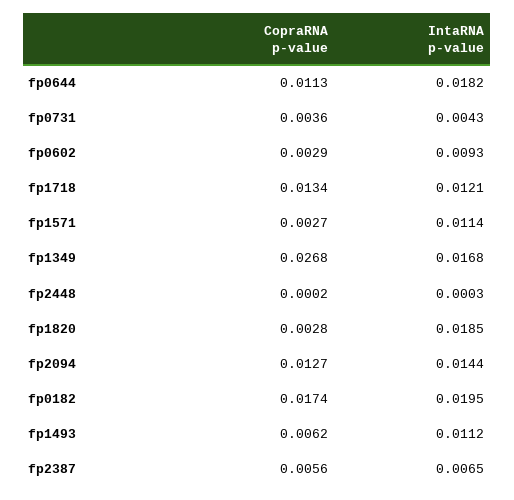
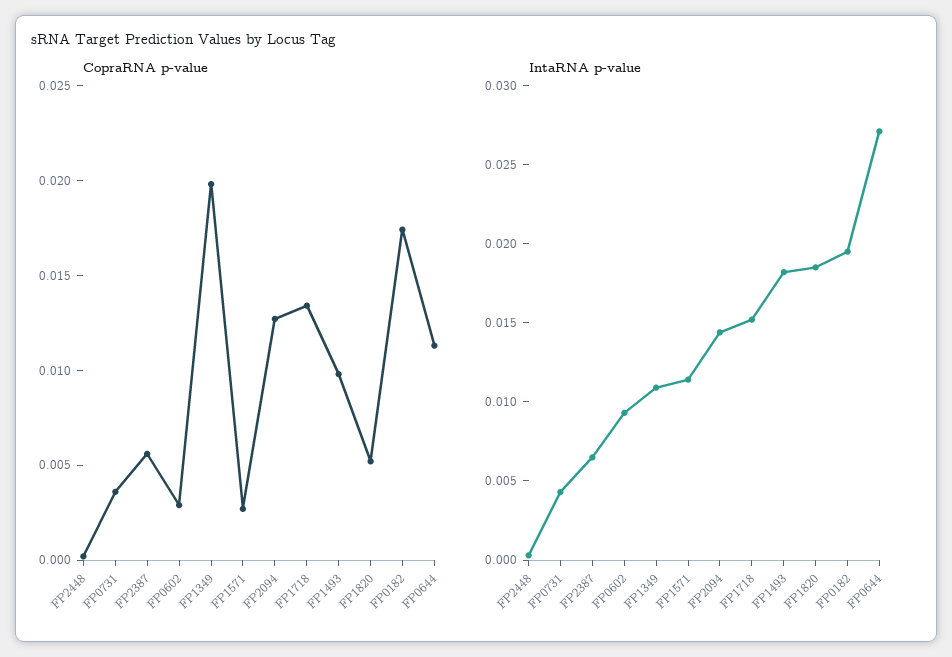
  {
    "CopraRNA p-value": {
      "fp0644": 0.0113,
      "fp0731": 0.0036,
      "fp0602": 0.0029,
      "fp1718": 0.0134,
      "fp1571": 0.0027,
-     "fp1349": 0.0268,
+     "fp1349": 0.02,
      "fp2448": 0.0002,
-     "fp1820": 0.0028,
+     "fp1820": 0.005,
      "fp2094": 0.0127,
      "fp0182": 0.0174,
-     "fp1493": 0.0062,
+     "fp1493": 0.01,
      "fp2387": 0.0056
    },
    "IntaRNA p-value": {
-     "fp0644": 0.0182,
+     "fp0644": 0.027,
      "fp0731": 0.0043,
      "fp0602": 0.0093,
-     "fp1718": 0.0121,
+     "fp1718": 0.015,
      "fp1571": 0.0114,
-     "fp1349": 0.0168,
+     "fp1349": 0.011,
      "fp2448": 0.0003,
      "fp1820": 0.0185,
      "fp2094": 0.0144,
      "fp0182": 0.0195,
-     "fp1493": 0.0112,
+     "fp1493": 0.018,
      "fp2387": 0.0065
    }
  }

